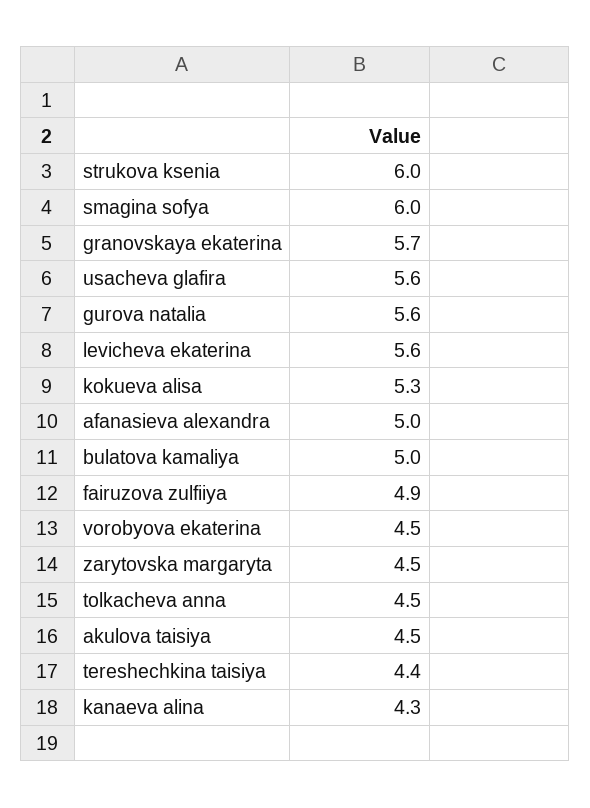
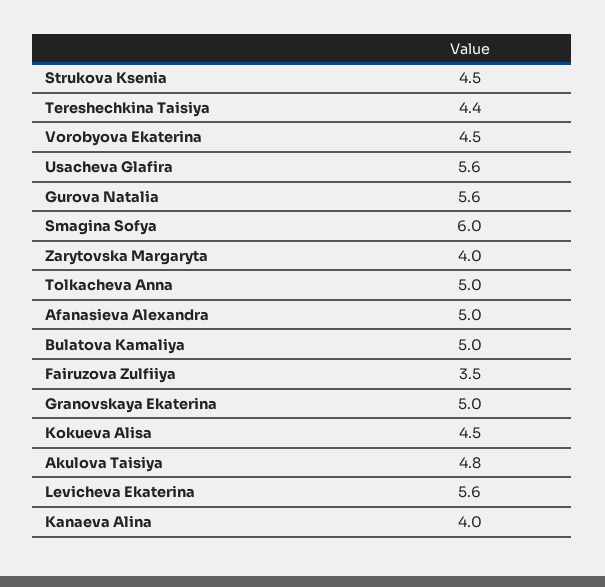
  {
-   "strukova ksenia": 6,
+   "strukova ksenia": 4.5,
    "smagina sofya": 6,
-   "granovskaya ekaterina": 5.7,
+   "granovskaya ekaterina": 5,
    "usacheva glafira": 5.6,
    "gurova natalia": 5.6,
    "levicheva ekaterina": 5.6,
-   "kokueva alisa": 5.3,
+   "kokueva alisa": 4.5,
    "afanasieva alexandra": 5,
    "bulatova kamaliya": 5,
-   "fairuzova zulfiiya": 4.9,
+   "fairuzova zulfiiya": 3.5,
    "vorobyova ekaterina": 4.5,
-   "zarytovska margaryta": 4.5,
+   "zarytovska margaryta": 4,
-   "tolkacheva anna": 4.5,
+   "tolkacheva anna": 5,
-   "akulova taisiya": 4.5,
+   "akulova taisiya": 4.8,
    "tereshechkina taisiya": 4.4,
-   "kanaeva alina": 4.3
+   "kanaeva alina": 4
  }

